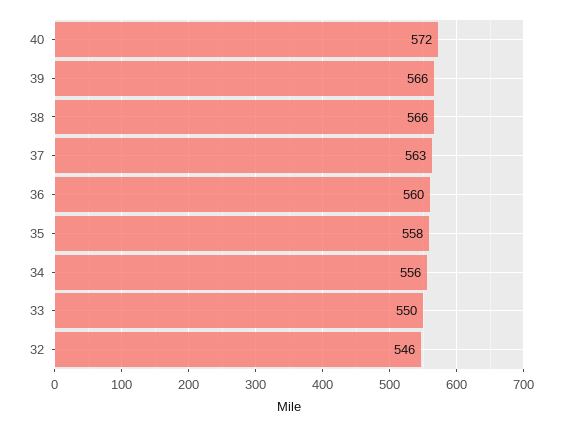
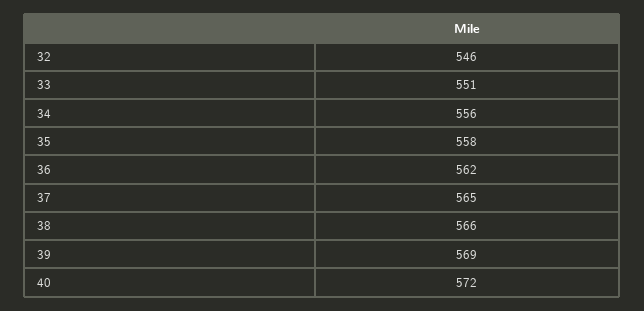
  {
    "40": 572,
-   "39": 566,
+   "39": 569,
    "38": 566,
-   "37": 563,
+   "37": 565,
-   "36": 560,
+   "36": 562,
    "35": 558,
    "34": 556,
-   "33": 550,
+   "33": 551,
    "32": 546
  }

